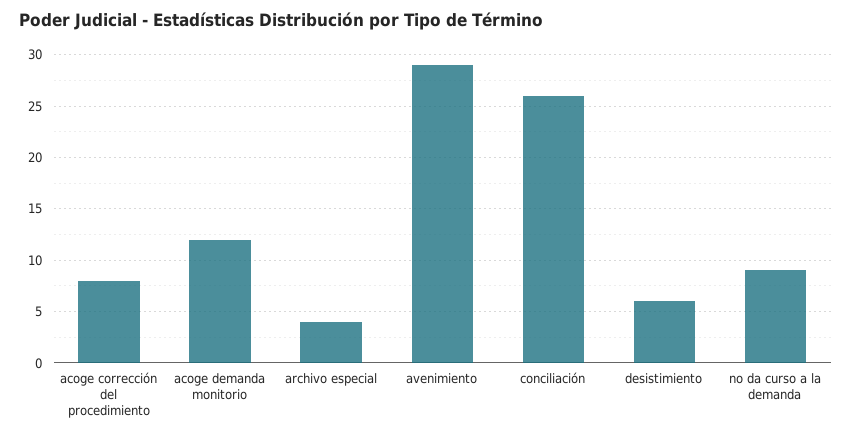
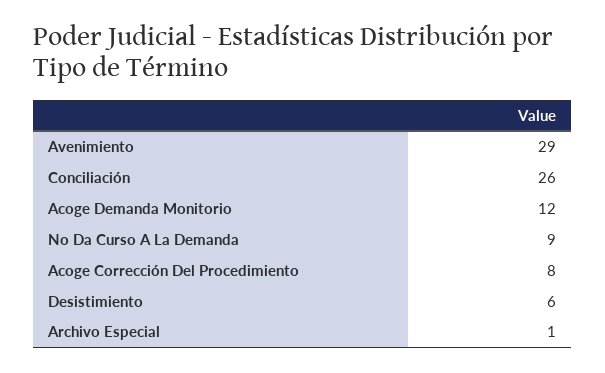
  {
    "acoge corrección del procedimiento": 8,
    "acoge demanda monitorio": 12,
-   "archivo especial": 4,
+   "archivo especial": 1,
    "avenimiento": 29,
    "conciliación": 26,
    "desistimiento": 6,
    "no da curso a la demanda": 9
  }

